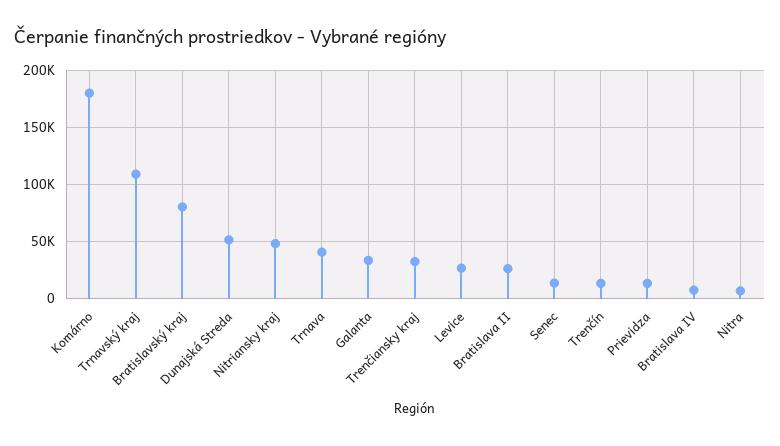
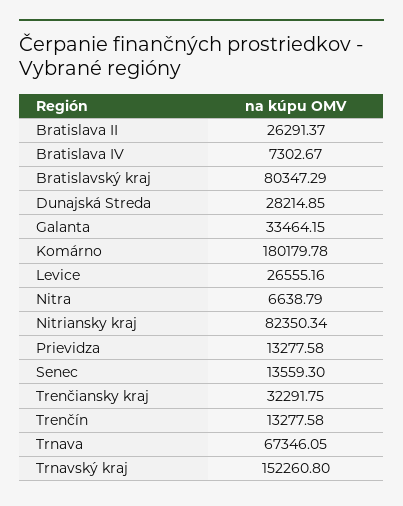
  {
    "Komárno": 180179.78,
-   "Trnavský kraj": 110000,
+   "Trnavský kraj": 152260.8,
    "Bratislavský kraj": 80347.29,
-   "Dunajská Streda": 50000,
+   "Dunajská Streda": 28214.85,
-   "Nitriansky kraj": 50000,
+   "Nitriansky kraj": 82350.34,
-   "Trnava": 40000,
+   "Trnava": 67346.05,
    "Galanta": 33464.15,
    "Trenčiansky kraj": 32291.75,
    "Levice": 26555.16,
    "Bratislava II": 26291.37,
    "Senec": 13559.3,
    "Trenčín": 13277.58,
    "Prievidza": 13277.58,
    "Bratislava IV": 7302.67,
    "Nitra": 6638.79
  }

